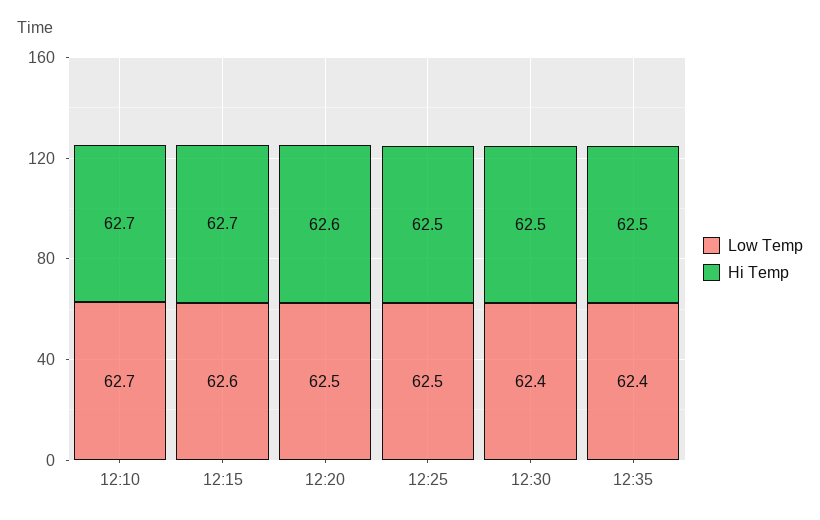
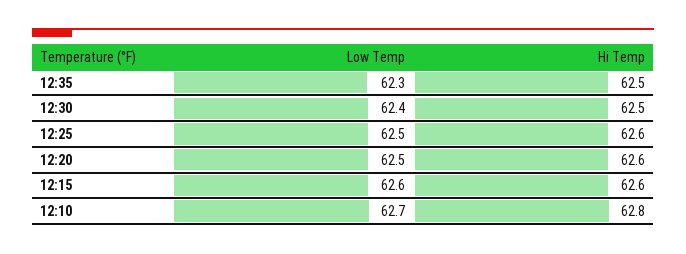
  {
    "Low Temp": {
      "12:10": 62.7,
      "12:15": 62.6,
      "12:20": 62.5,
      "12:25": 62.5,
      "12:30": 62.4,
-     "12:35": 62.4
+     "12:35": 62.3
    },
    "Hi Temp": {
-     "12:10": 62.7,
+     "12:10": 62.8,
-     "12:15": 62.7,
+     "12:15": 62.6,
      "12:20": 62.6,
-     "12:25": 62.5,
+     "12:25": 62.6,
      "12:30": 62.5,
      "12:35": 62.5
    }
  }

